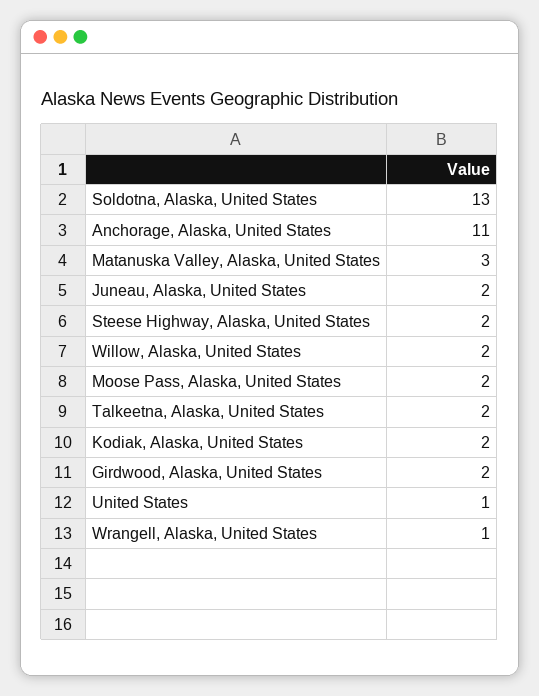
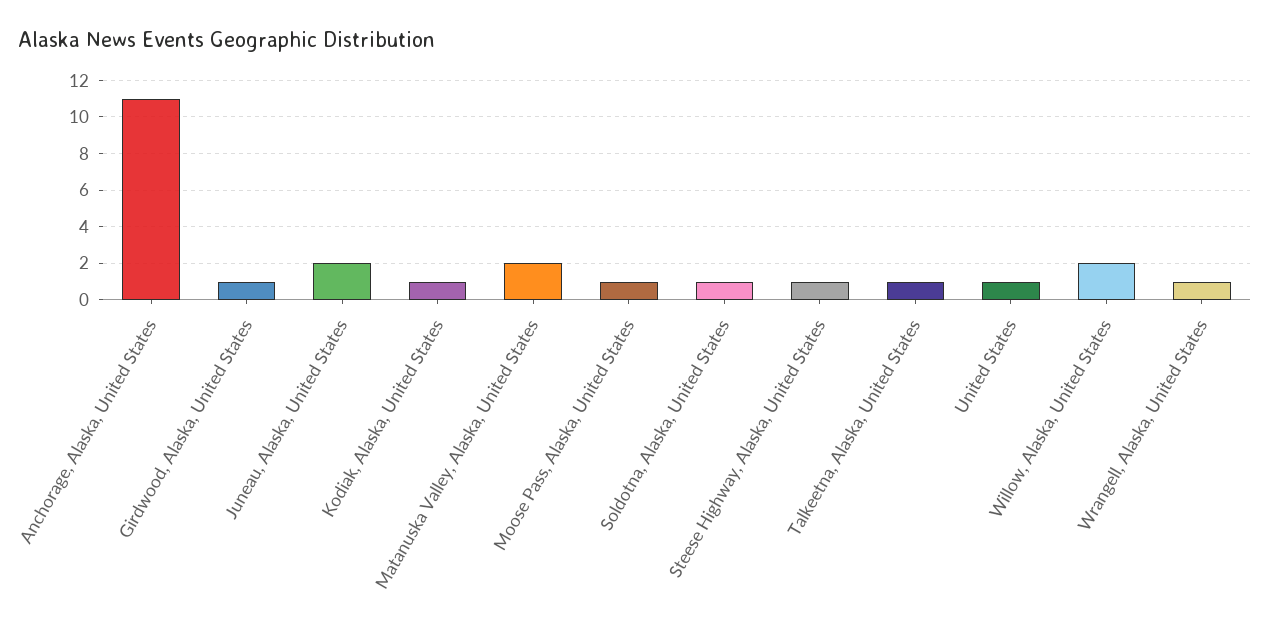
  {
-   "Soldotna, Alaska, United States": 13,
+   "Soldotna, Alaska, United States": 1,
    "Anchorage, Alaska, United States": 11,
-   "Matanuska Valley, Alaska, United States": 3,
+   "Matanuska Valley, Alaska, United States": 2,
    "Juneau, Alaska, United States": 2,
-   "Steese Highway, Alaska, United States": 2,
+   "Steese Highway, Alaska, United States": 1,
    "Willow, Alaska, United States": 2,
-   "Moose Pass, Alaska, United States": 2,
+   "Moose Pass, Alaska, United States": 1,
-   "Talkeetna, Alaska, United States": 2,
+   "Talkeetna, Alaska, United States": 1,
-   "Kodiak, Alaska, United States": 2,
+   "Kodiak, Alaska, United States": 1,
-   "Girdwood, Alaska, United States": 2,
+   "Girdwood, Alaska, United States": 1,
    "United States": 1,
    "Wrangell, Alaska, United States": 1
  }

